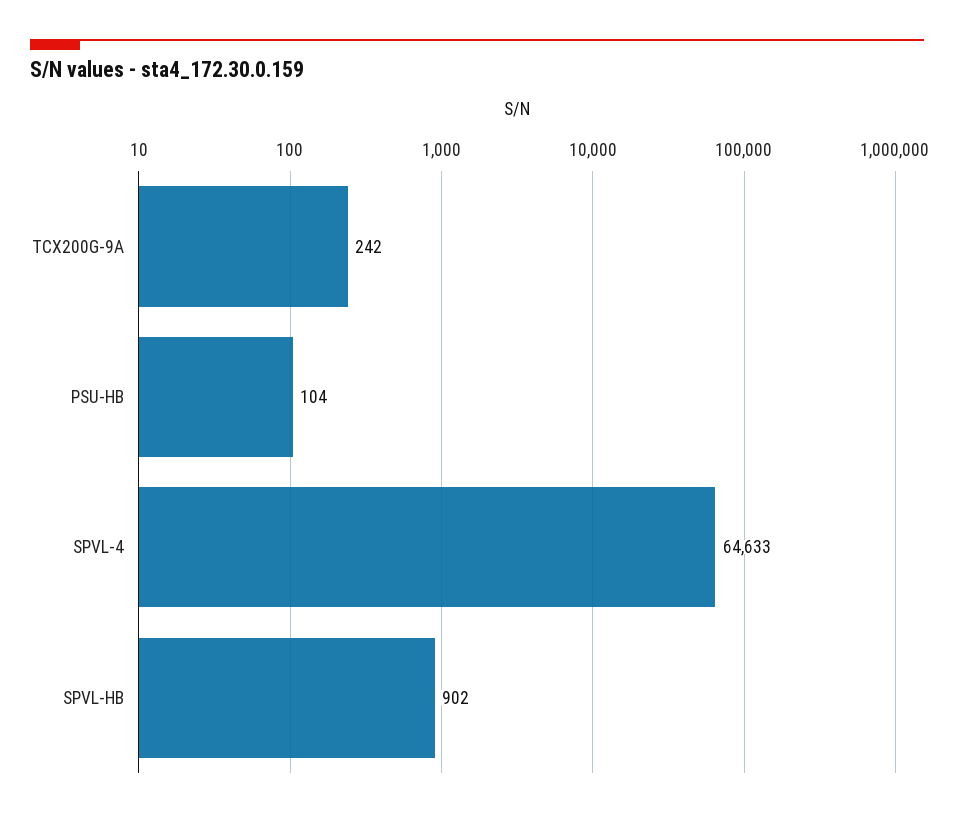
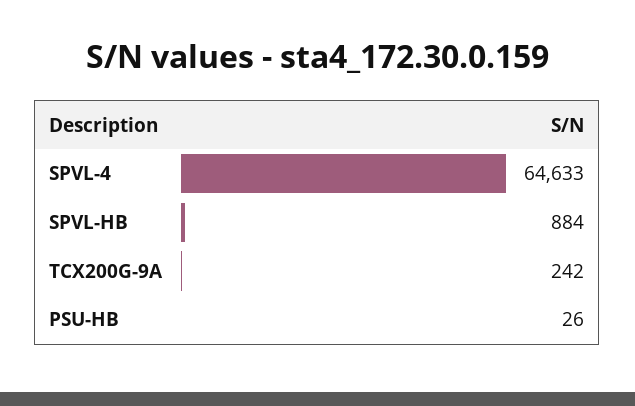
  {
    "TCX200G-9A": 242,
-   "PSU-HB": 104,
+   "PSU-HB": 26,
    "SPVL-4": 64633,
-   "SPVL-HB": 902
+   "SPVL-HB": 884
  }

